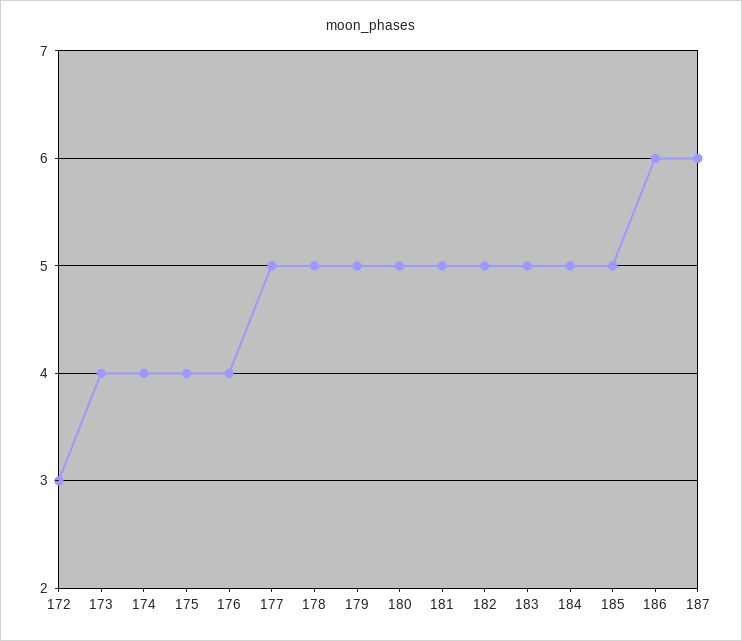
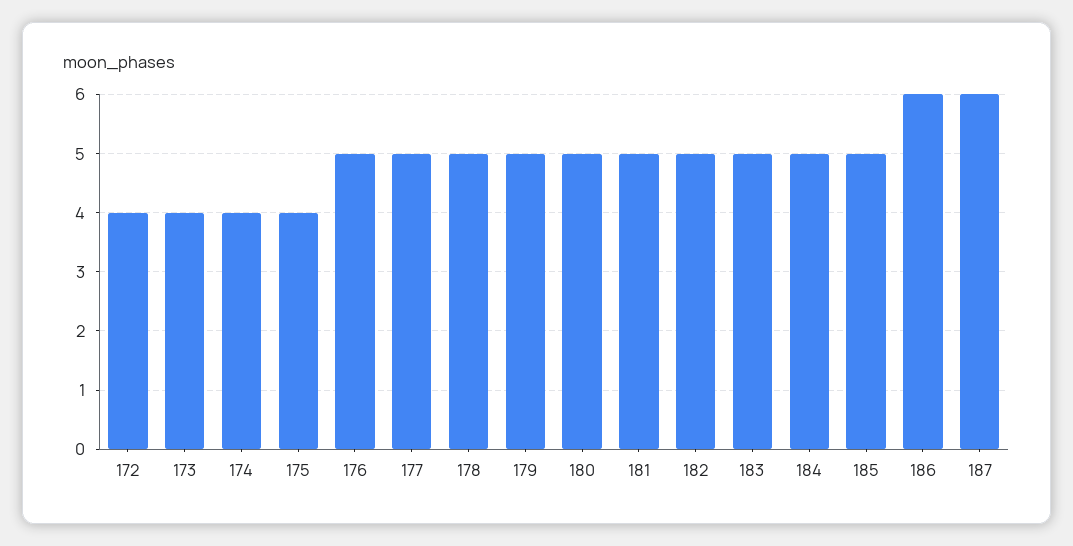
  {
-   "172": 3,
+   "172": 4,
    "173": 4,
    "174": 4,
    "175": 4,
-   "176": 4,
+   "176": 5,
    "177": 5,
    "178": 5,
    "179": 5,
    "180": 5,
    "181": 5,
    "182": 5,
    "183": 5,
    "184": 5,
    "185": 5,
    "186": 6,
    "187": 6
  }

